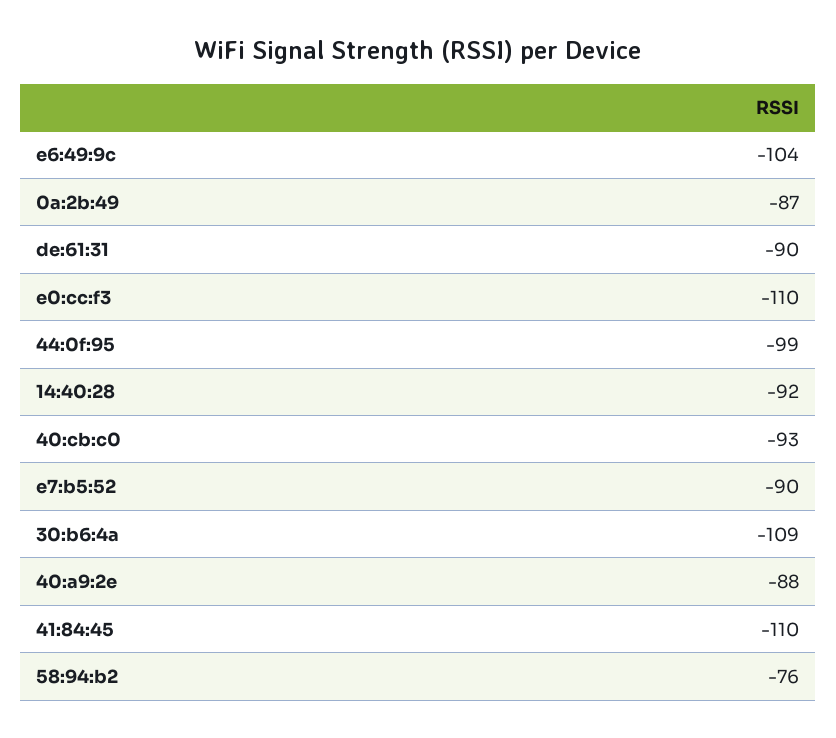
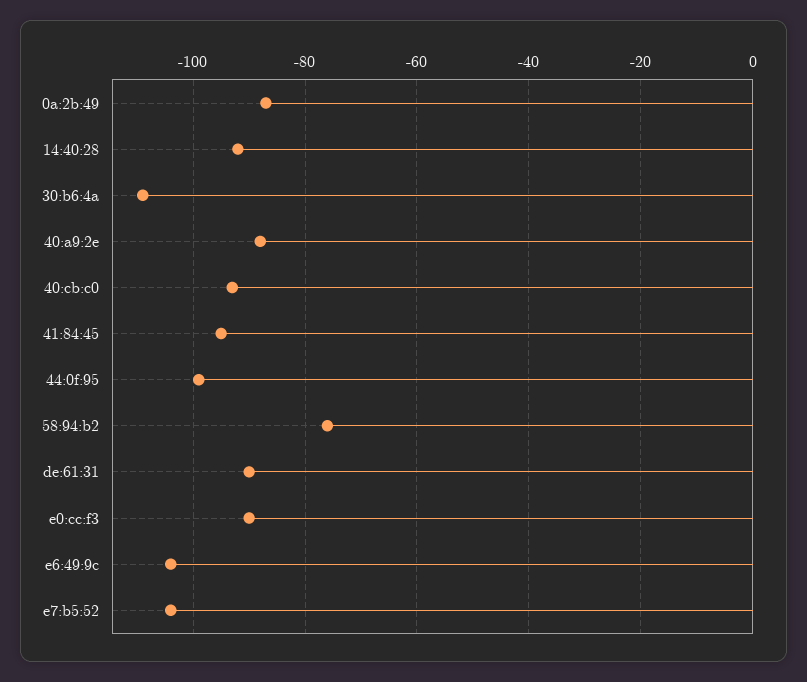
  {
    "e6:49:9c": -104,
    "0a:2b:49": -87,
    "de:61:31": -90,
-   "e0:cc:f3": -110,
+   "e0:cc:f3": -90,
    "44:0f:95": -99,
    "14:40:28": -92,
    "40:cb:c0": -93,
-   "e7:b5:52": -90,
+   "e7:b5:52": -105,
    "30:b6:4a": -109,
    "40:a9:2e": -88,
-   "41:84:45": -110,
+   "41:84:45": -95,
    "58:94:b2": -76
  }

